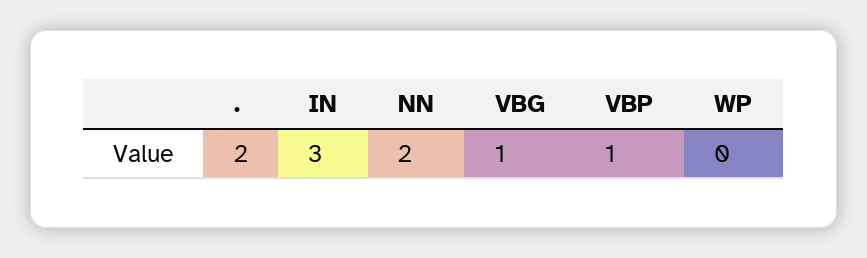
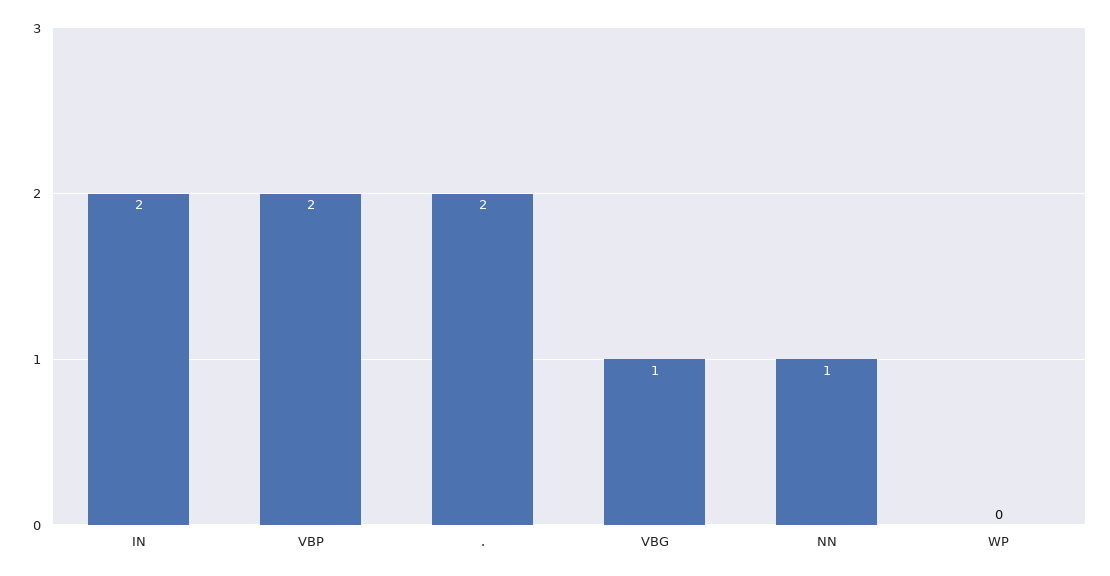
  {
    ".": 2,
-   "IN": 3,
+   "IN": 2,
-   "NN": 2,
+   "NN": 1,
    "VBG": 1,
-   "VBP": 1,
+   "VBP": 2,
    "WP": 0
  }

